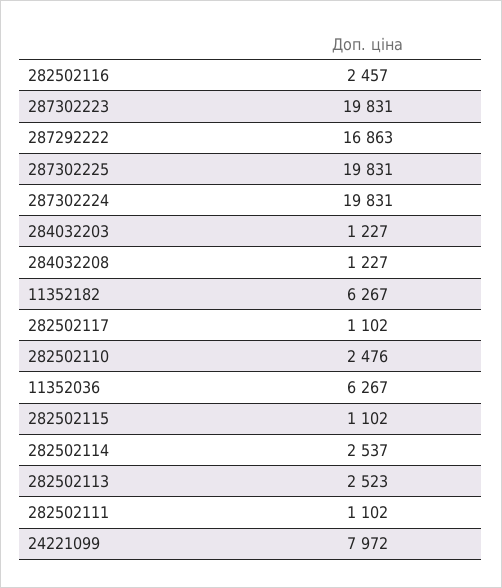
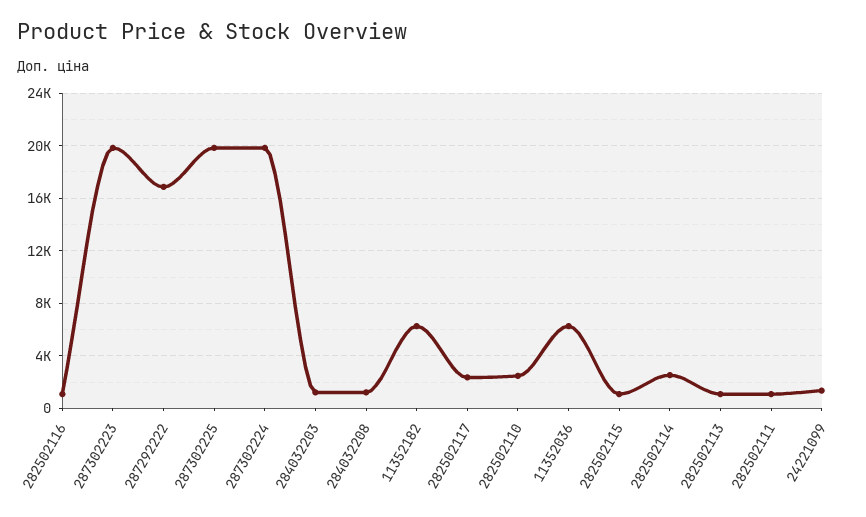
  {
-   "282502116": 2457,
+   "282502116": 1000,
    "287302223": 19831,
    "287292222": 16863,
    "287302225": 19831,
    "287302224": 19831,
    "284032203": 1227,
    "284032208": 1227,
    "11352182": 6267,
-   "282502117": 1102,
+   "282502117": 2500,
    "282502110": 2476,
    "11352036": 6267,
    "282502115": 1102,
    "282502114": 2537,
-   "282502113": 2523,
+   "282502113": 1000,
    "282502111": 1102,
-   "24221099": 7972
+   "24221099": 1500
  }

